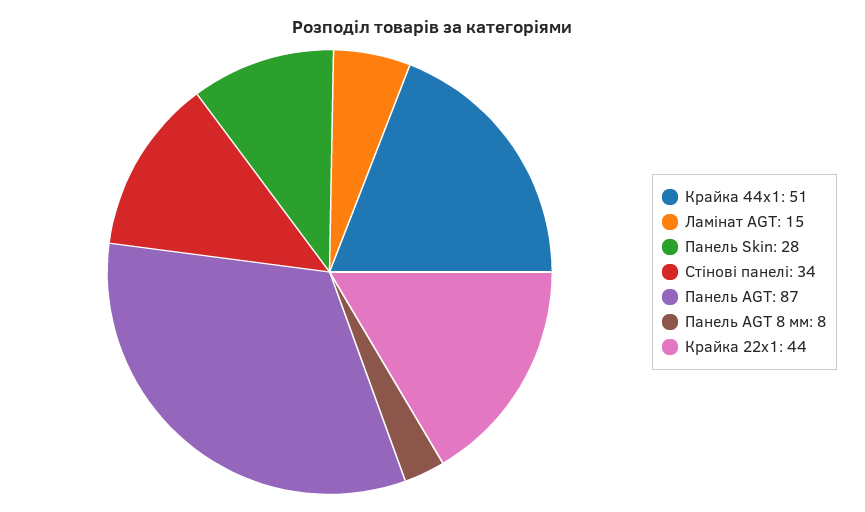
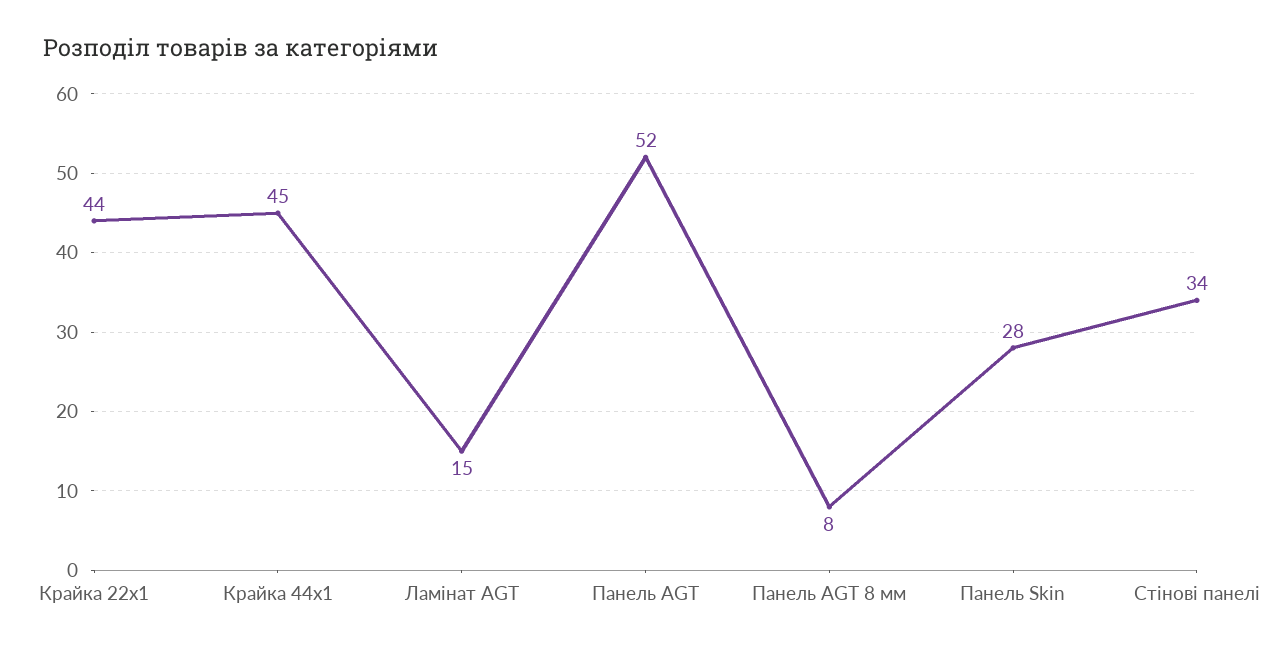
  {
-   "Крайка 44x1": 51,
+   "Крайка 44x1": 45,
    "Ламінат AGT": 15,
    "Панель Skin": 28,
    "Стінові панелі": 34,
-   "Панель AGT": 87,
+   "Панель AGT": 52,
    "Панель AGT 8 мм": 8,
    "Крайка 22x1": 44
  }

